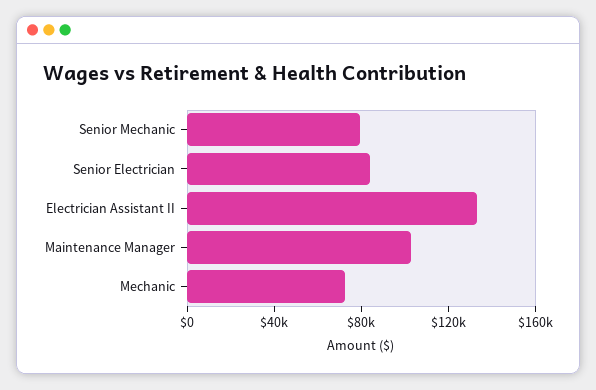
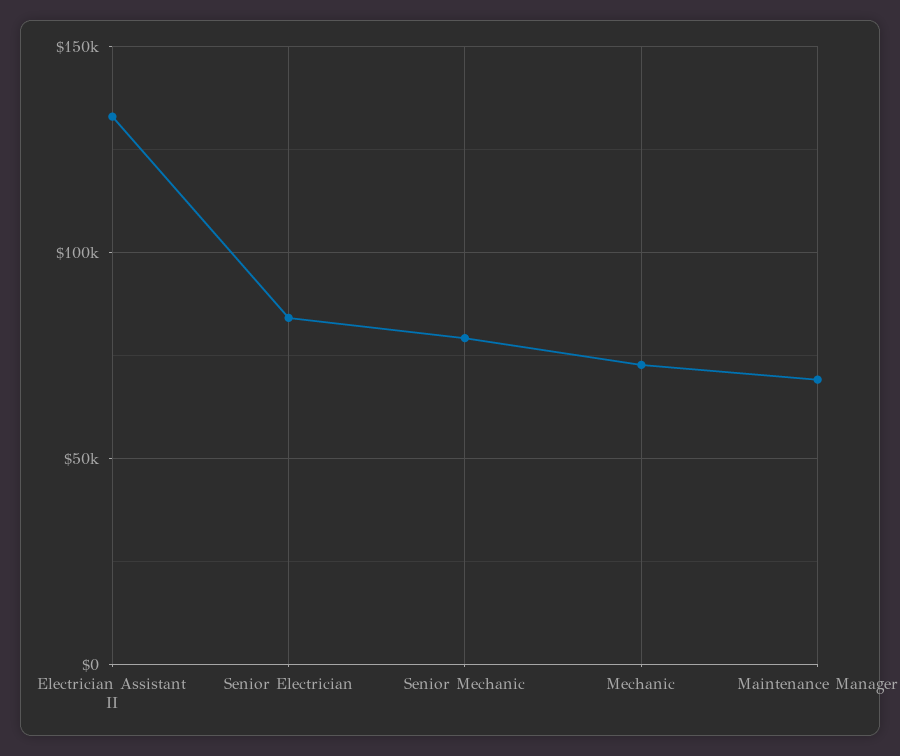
  {
    "Senior Mechanic": 80000,
    "Senior Electrician": 85000,
    "Electrician Assistant II": 135000,
-   "Maintenance Manager": 100000,
+   "Maintenance Manager": 70000,
    "Mechanic": 75000
  }

